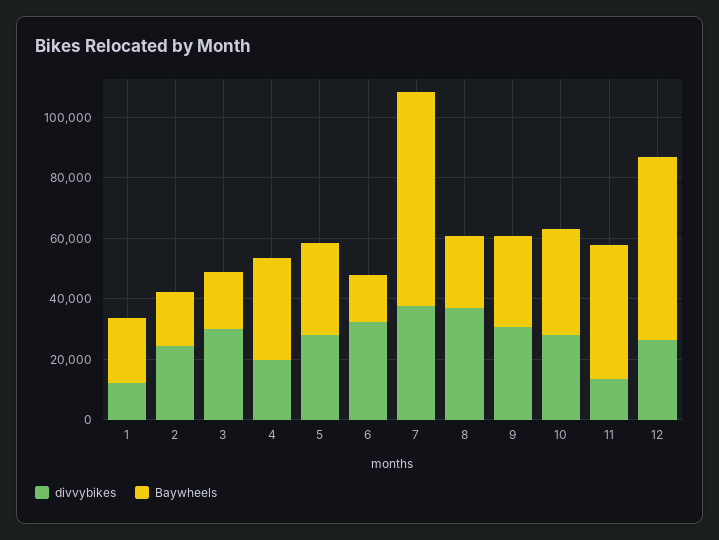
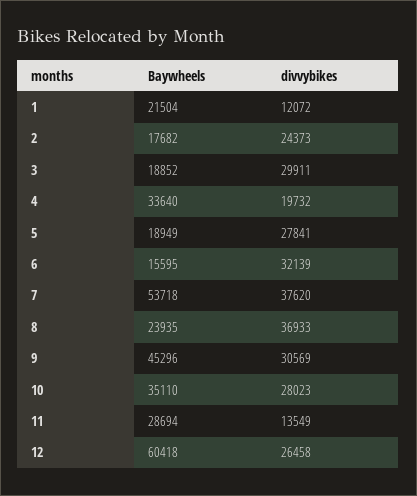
  {
    "divvybikes": {
      "1": 12072,
      "2": 24373,
      "3": 29911,
      "4": 19732,
      "5": 27841,
      "6": 32139,
      "7": 37620,
      "8": 36933,
      "9": 30569,
      "10": 28023,
      "11": 13549,
      "12": 26458
    },
    "Baywheels": {
      "1": 21504,
      "2": 17682,
      "3": 18852,
      "4": 33640,
-     "5": 30000,
+     "5": 18949,
      "6": 15595,
-     "7": 70000,
+     "7": 53718,
      "8": 23935,
-     "9": 30000,
+     "9": 45296,
      "10": 35110,
-     "11": 45000,
+     "11": 28694,
      "12": 60418
    }
  }

